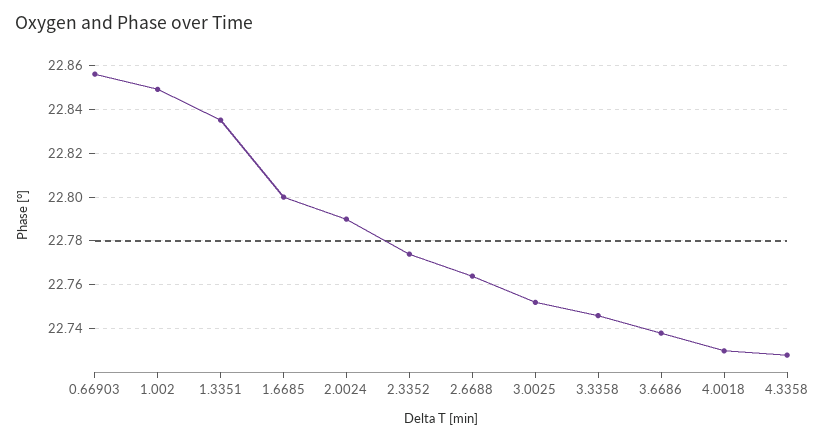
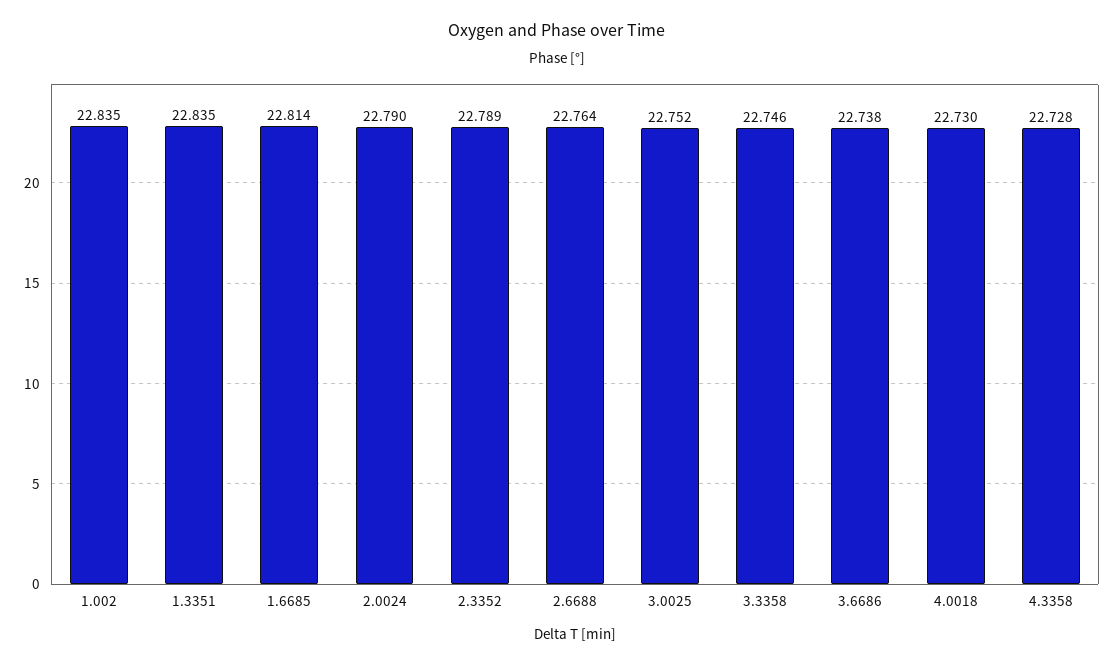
  {
-   "0.66903": 22.855,
-   "1.002": 22.85,
+   "1.002": 22.835,
    "1.3351": 22.835,
-   "1.6685": 22.8,
+   "1.6685": 22.814,
    "2.0024": 22.79,
-   "2.3352": 22.775,
+   "2.3352": 22.789,
    "2.6688": 22.764,
    "3.0025": 22.752,
    "3.3358": 22.746,
    "3.6686": 22.738,
    "4.0018": 22.73,
    "4.3358": 22.728
  }

